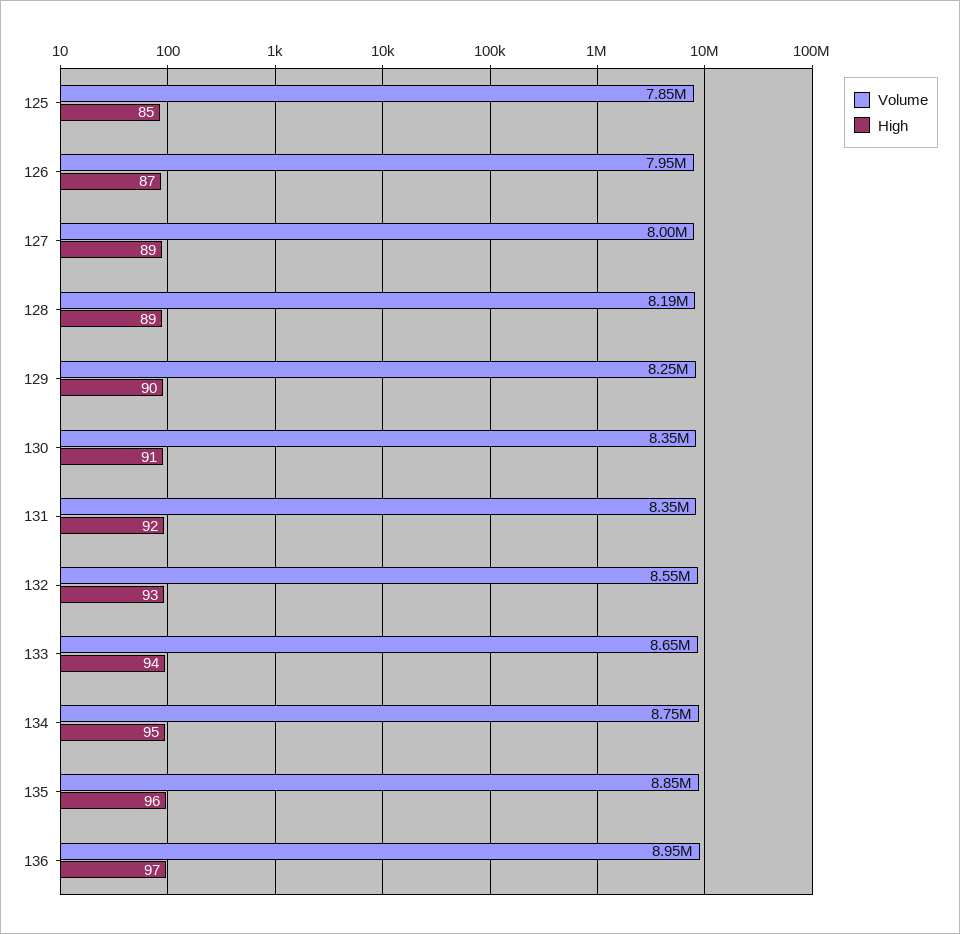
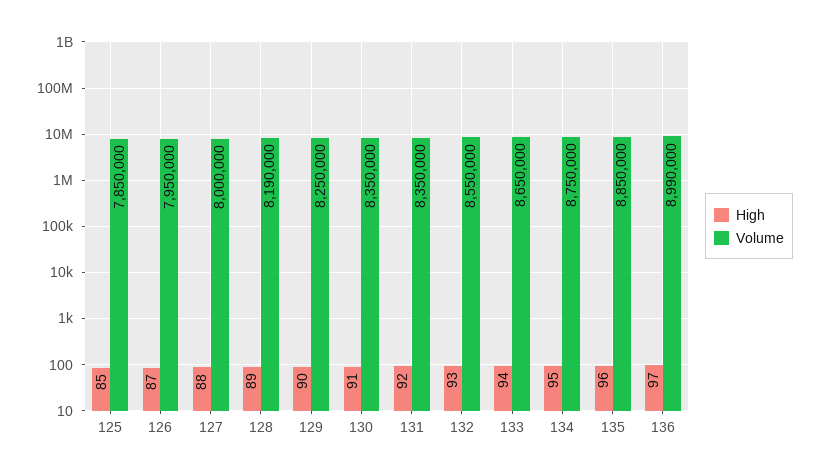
  {
    "Volume": {
      "125": 7850000,
      "126": 7950000,
      "127": 8000000,
      "128": 8190000,
      "129": 8250000,
      "130": 8350000,
      "131": 8350000,
      "132": 8550000,
      "133": 8650000,
      "134": 8750000,
      "135": 8850000,
-     "136": 8950000
+     "136": 8990000
    },
    "High": {
      "125": 85,
      "126": 87,
-     "127": 89,
+     "127": 88,
      "128": 89,
      "129": 90,
      "130": 91,
      "131": 92,
      "132": 93,
      "133": 94,
      "134": 95,
      "135": 96,
      "136": 97
    }
  }

